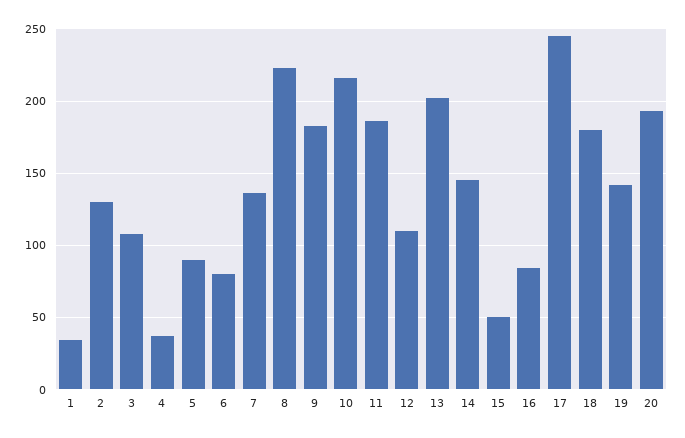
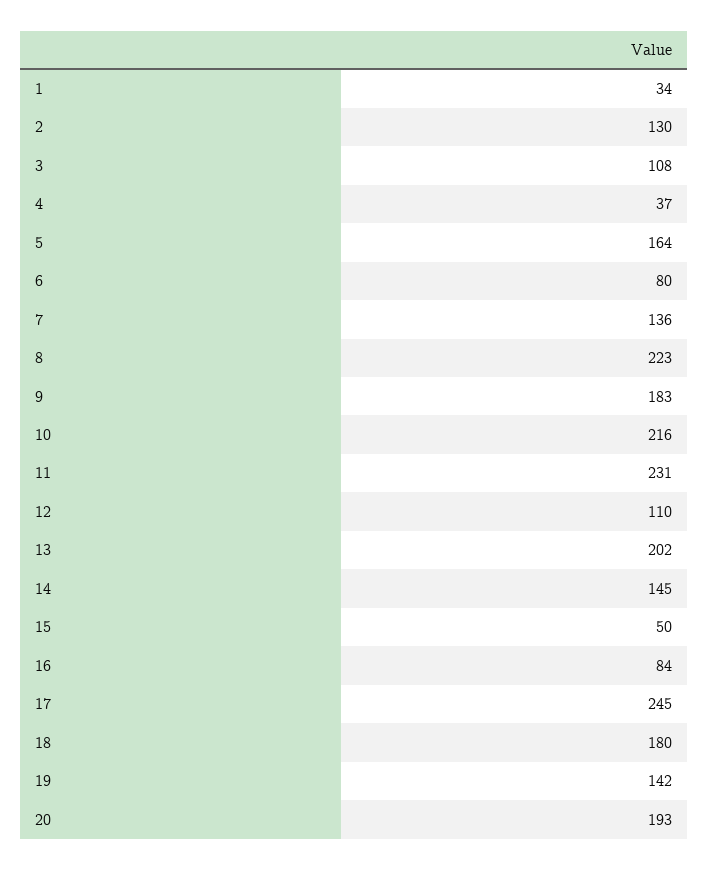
  {
    "1": 34,
    "2": 130,
    "3": 108,
    "4": 37,
-   "5": 90,
+   "5": 164,
    "6": 80,
    "7": 136,
    "8": 223,
    "9": 183,
    "10": 216,
-   "11": 185,
+   "11": 231,
    "12": 110,
    "13": 202,
    "14": 145,
    "15": 50,
    "16": 84,
    "17": 245,
    "18": 180,
    "19": 142,
    "20": 193
  }

